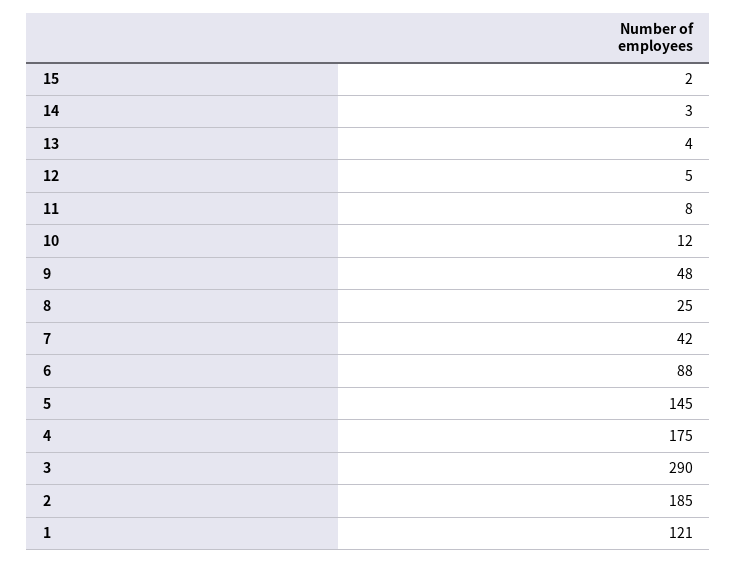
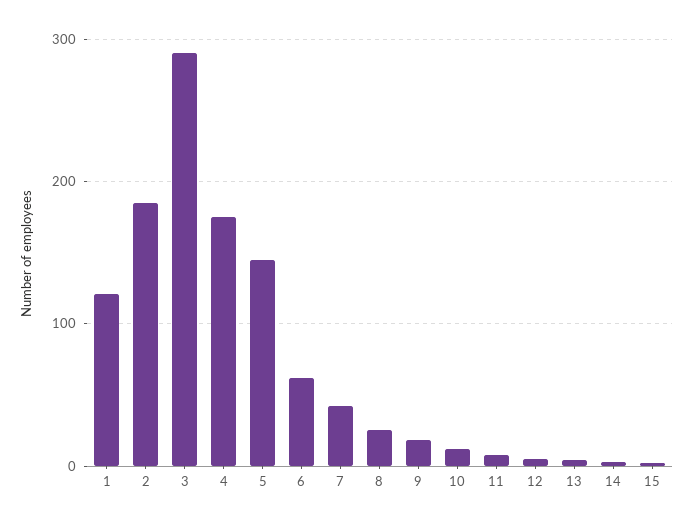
  {
    "15": 2,
    "14": 3,
    "13": 4,
    "12": 5,
    "11": 8,
    "10": 12,
-   "9": 48,
+   "9": 20,
    "8": 25,
    "7": 42,
-   "6": 88,
+   "6": 60,
    "5": 145,
    "4": 175,
    "3": 290,
    "2": 185,
    "1": 121
  }

